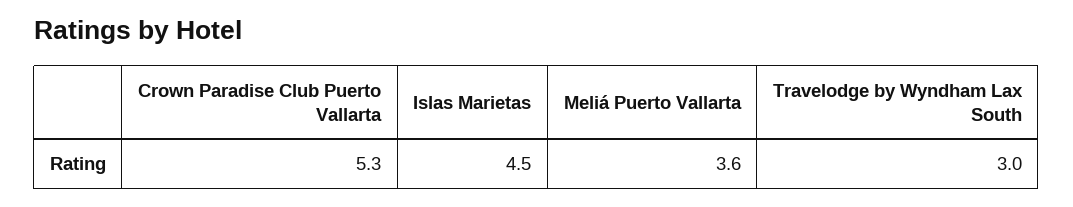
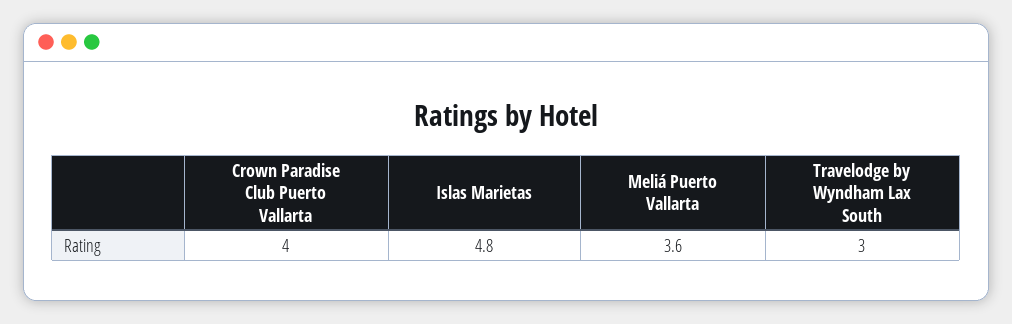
  {
-   "Crown Paradise Club Puerto Vallarta": 5.3,
+   "Crown Paradise Club Puerto Vallarta": 4,
-   "Islas Marietas": 4.5,
+   "Islas Marietas": 4.8,
    "Meliá Puerto Vallarta": 3.6,
    "Travelodge by Wyndham Lax South": 3
  }

